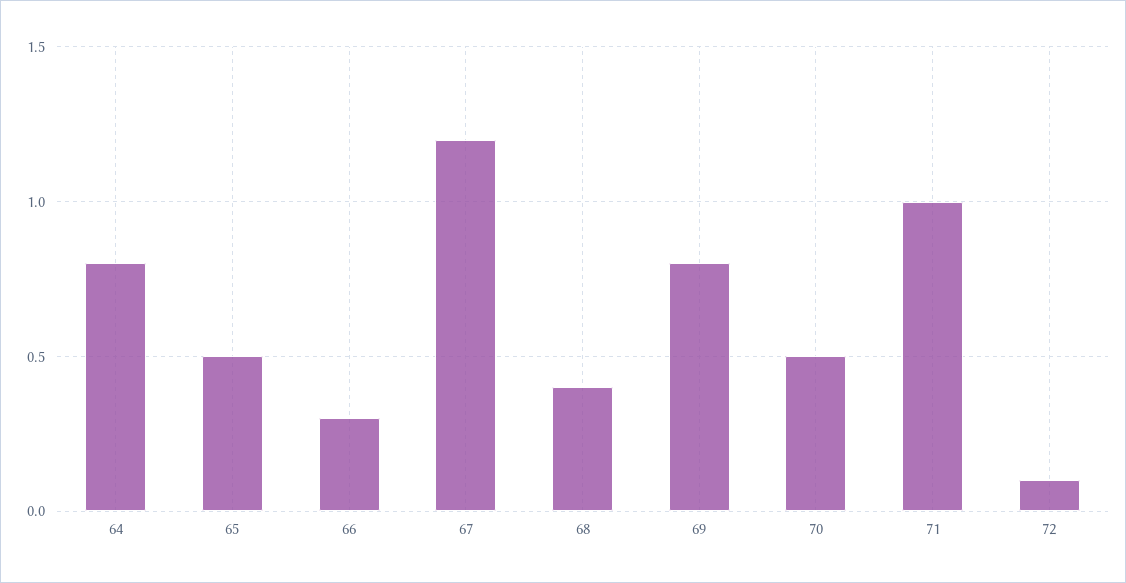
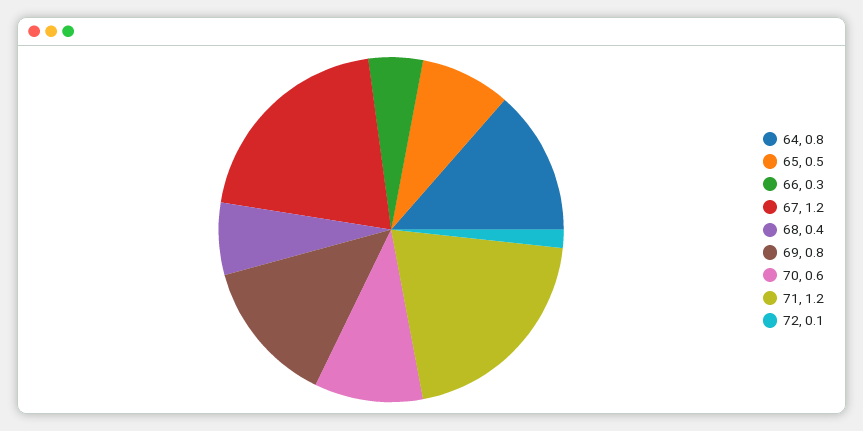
  {
    "64": 0.8,
    "65": 0.5,
    "66": 0.3,
    "67": 1.2,
    "68": 0.4,
    "69": 0.8,
-   "70": 0.5,
+   "70": 0.6,
-   "71": 1,
+   "71": 1.2,
    "72": 0.1
  }

